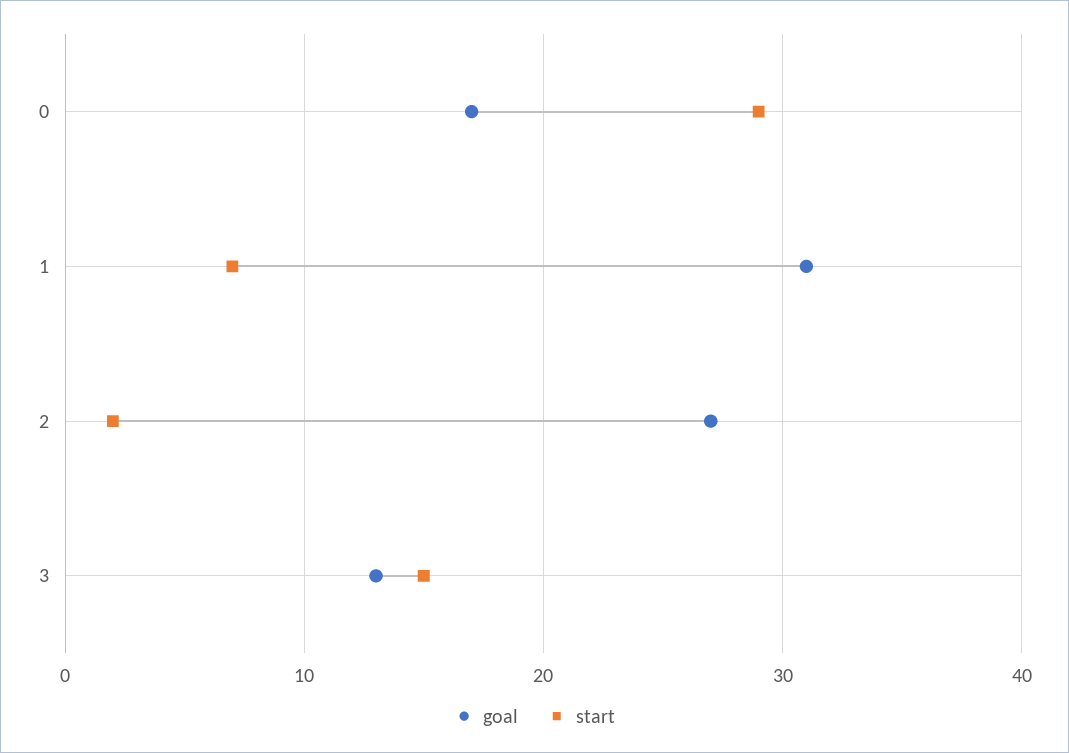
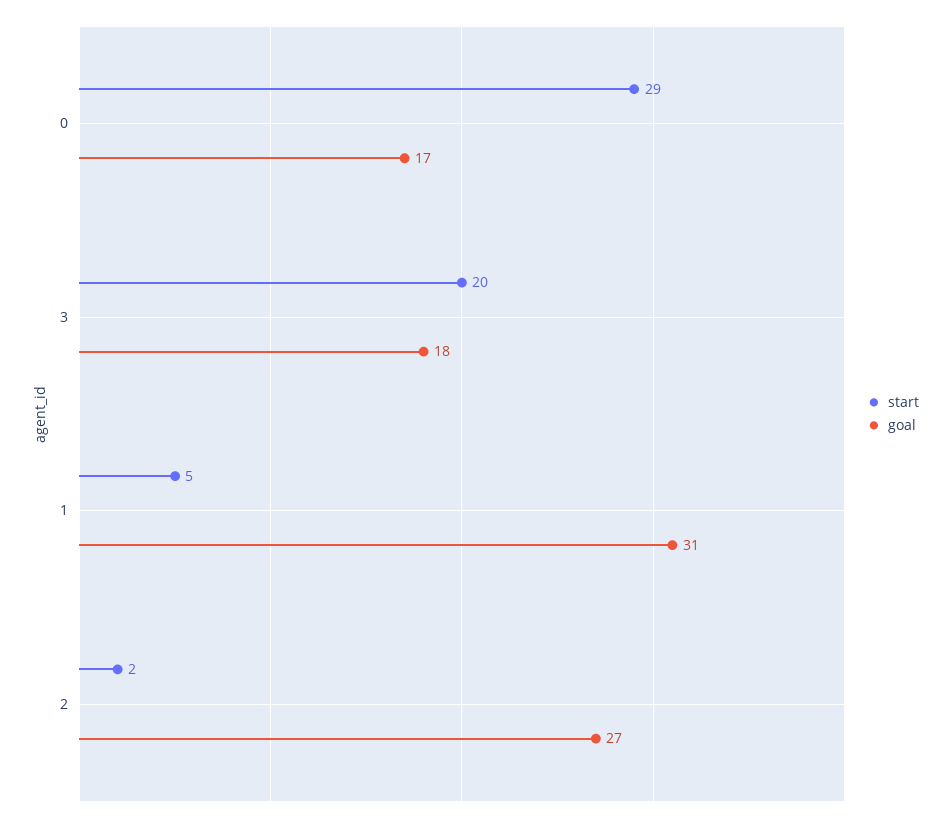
  {
    "goal": {
      "0": 17,
      "1": 31,
      "2": 27,
-     "3": 13
+     "3": 18
    },
    "start": {
      "0": 29,
-     "1": 7,
+     "1": 5,
      "2": 2,
-     "3": 15
+     "3": 20
    }
  }

